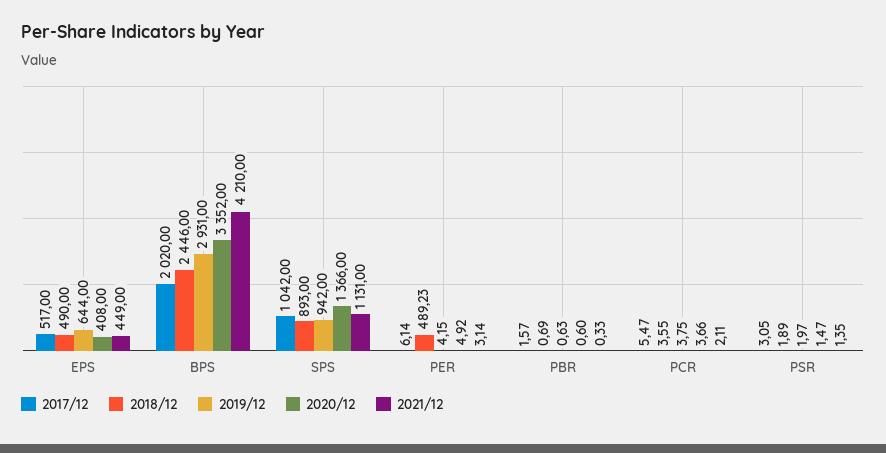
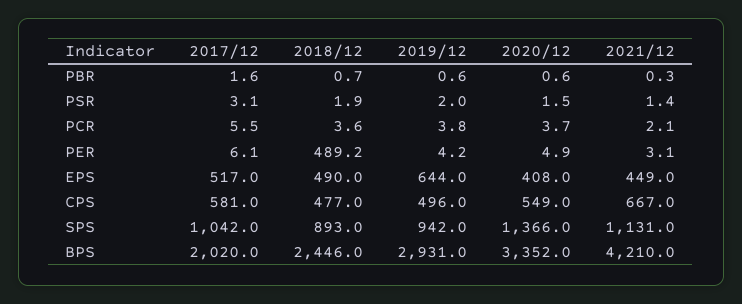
  {
    "2017/12": {
      "EPS": 517,
      "BPS": 2020,
      "SPS": 1042,
      "PER": 6.14,
      "PBR": 1.57,
      "PCR": 5.47,
-     "PSR": 3.05
+     "PSR": 3.05,
+     "CPS": 581
    },
    "2018/12": {
      "EPS": 490,
      "BPS": 2446,
      "SPS": 893,
      "PER": 489.23,
      "PBR": 0.69,
      "PCR": 3.55,
-     "PSR": 1.89
+     "PSR": 1.89,
+     "CPS": 477
    },
    "2019/12": {
      "EPS": 644,
      "BPS": 2931,
      "SPS": 942,
      "PER": 4.15,
      "PBR": 0.63,
      "PCR": 3.75,
-     "PSR": 1.97
+     "PSR": 1.97,
+     "CPS": 496
    },
    "2020/12": {
      "EPS": 408,
      "BPS": 3352,
      "SPS": 1366,
      "PER": 4.92,
      "PBR": 0.6,
      "PCR": 3.66,
-     "PSR": 1.47
+     "PSR": 1.47,
+     "CPS": 549
    },
    "2021/12": {
      "EPS": 449,
      "BPS": 4210,
      "SPS": 1131,
      "PER": 3.14,
      "PBR": 0.33,
      "PCR": 2.11,
-     "PSR": 1.35
+     "PSR": 1.35,
+     "CPS": 667
    }
  }

